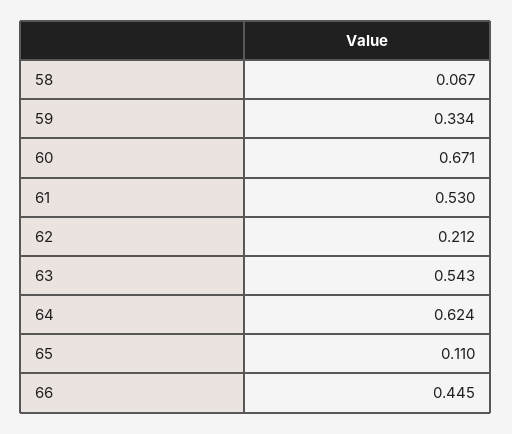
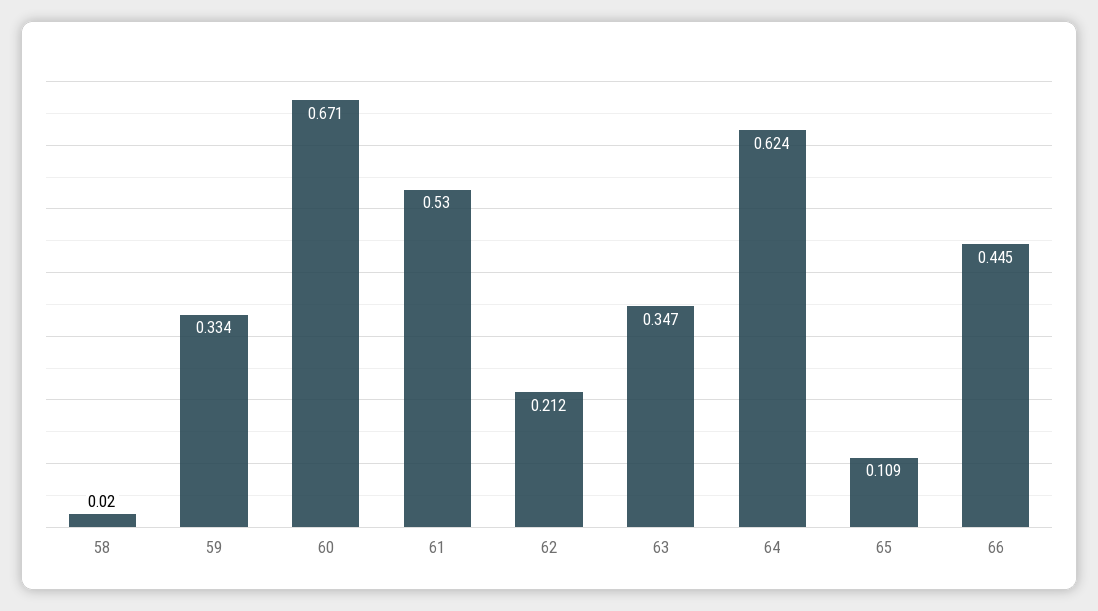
  {
-   "58": 0.067,
+   "58": 0.02,
    "59": 0.334,
    "60": 0.671,
    "61": 0.53,
    "62": 0.212,
-   "63": 0.543,
+   "63": 0.347,
    "64": 0.624,
-   "65": 0.11,
+   "65": 0.109,
    "66": 0.445
  }

